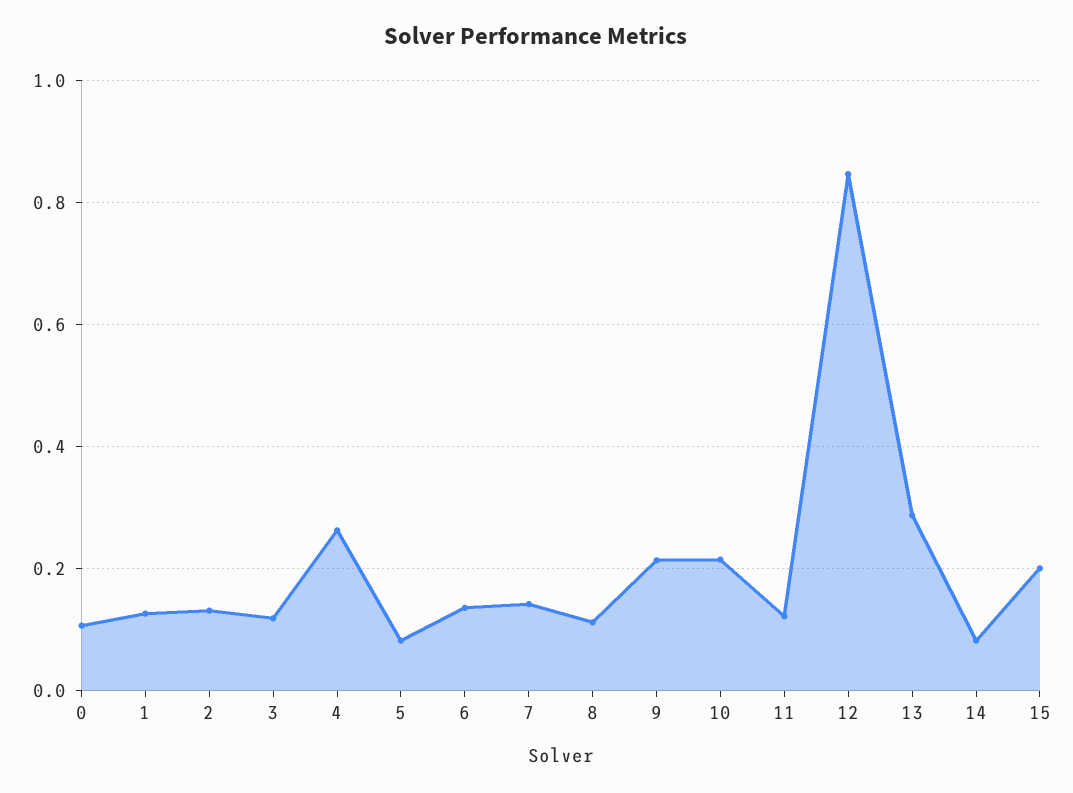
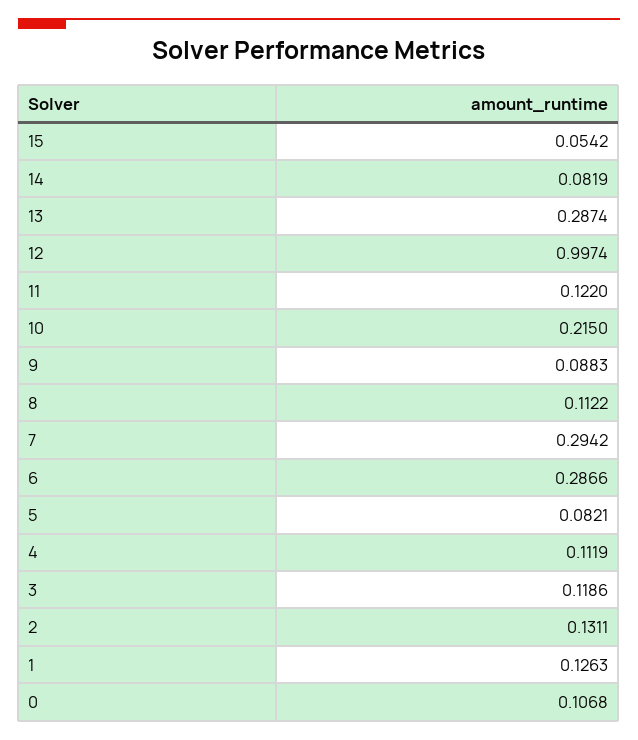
  {
    "0": 0.1068,
    "1": 0.1263,
    "2": 0.1311,
    "3": 0.1186,
-   "4": 0.26,
+   "4": 0.1119,
    "5": 0.0821,
-   "6": 0.14,
+   "6": 0.2866,
-   "7": 0.14,
+   "7": 0.2942,
    "8": 0.1122,
-   "9": 0.22,
+   "9": 0.0883,
    "10": 0.215,
    "11": 0.122,
-   "12": 0.84,
+   "12": 0.9974,
    "13": 0.2874,
    "14": 0.0819,
-   "15": 0.2
+   "15": 0.0542
  }

